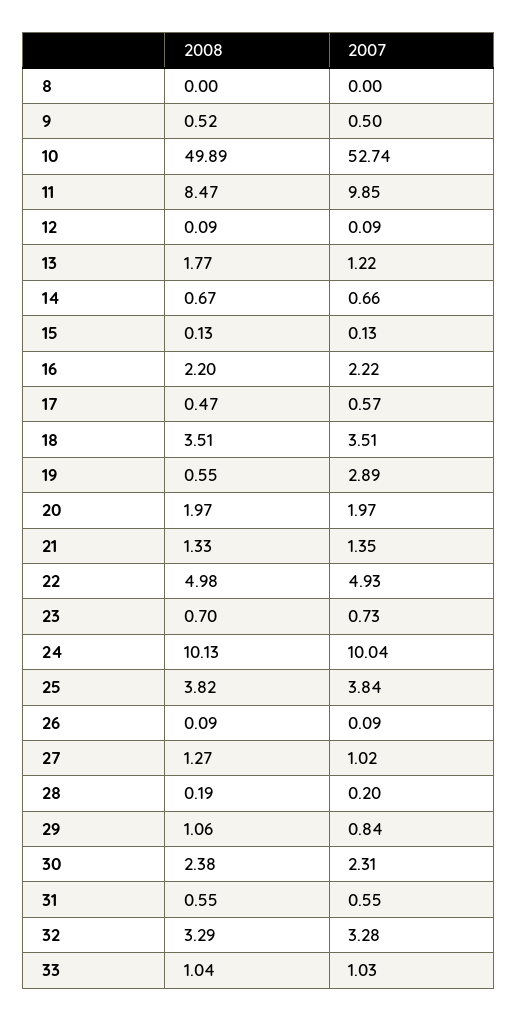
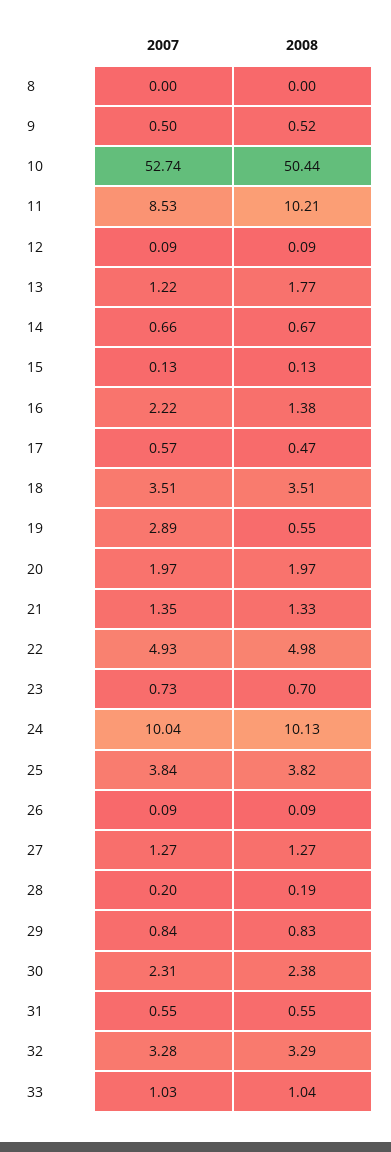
  {
    "2008": {
      "8": 0,
      "9": 0.52,
-     "10": 49.89,
+     "10": 50.44,
-     "11": 8.47,
+     "11": 10.21,
      "12": 0.09,
      "13": 1.77,
      "14": 0.67,
      "15": 0.13,
-     "16": 2.2,
+     "16": 1.38,
      "17": 0.47,
      "18": 3.51,
      "19": 0.55,
      "20": 1.97,
      "21": 1.33,
      "22": 4.98,
      "23": 0.7,
      "24": 10.13,
      "25": 3.82,
      "26": 0.09,
      "27": 1.27,
      "28": 0.19,
-     "29": 1.06,
+     "29": 0.83,
      "30": 2.38,
      "31": 0.55,
      "32": 3.29,
      "33": 1.04
    },
    "2007": {
      "8": 0,
      "9": 0.5,
      "10": 52.74,
-     "11": 9.85,
+     "11": 8.53,
      "12": 0.09,
      "13": 1.22,
      "14": 0.66,
      "15": 0.13,
      "16": 2.22,
      "17": 0.57,
      "18": 3.51,
      "19": 2.89,
      "20": 1.97,
      "21": 1.35,
      "22": 4.93,
      "23": 0.73,
      "24": 10.04,
      "25": 3.84,
      "26": 0.09,
-     "27": 1.02,
+     "27": 1.27,
      "28": 0.2,
      "29": 0.84,
      "30": 2.31,
      "31": 0.55,
      "32": 3.28,
      "33": 1.03
    }
  }

